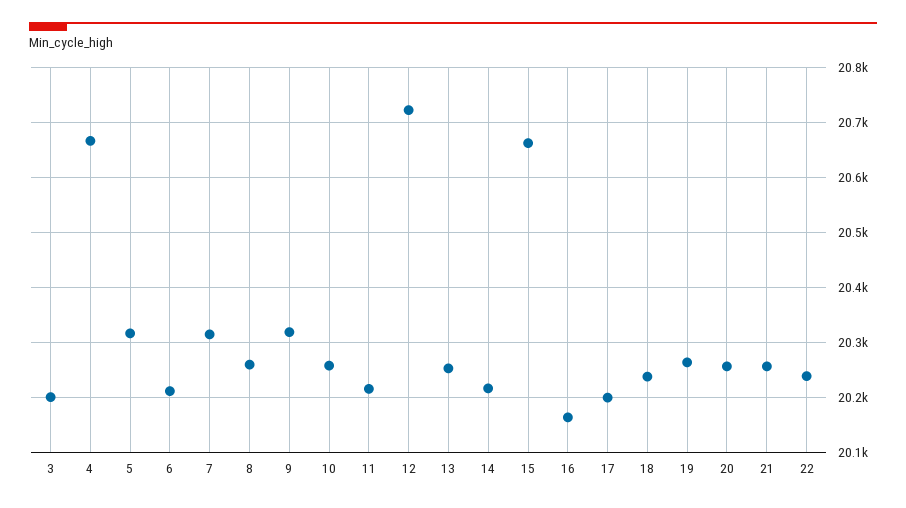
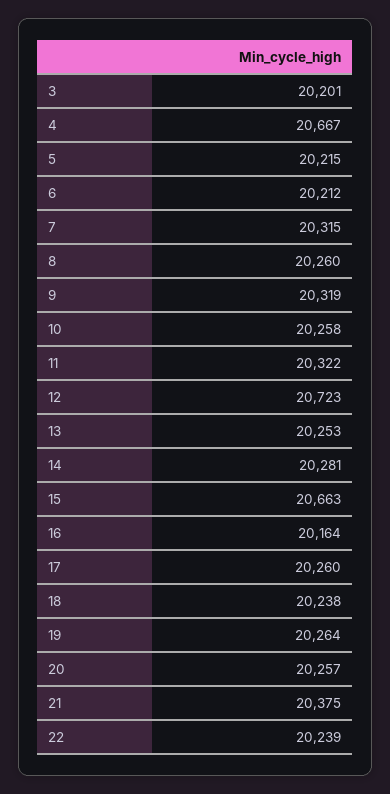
  {
    "3": 20201,
    "4": 20667,
-   "5": 20320,
+   "5": 20215,
    "6": 20212,
    "7": 20315,
    "8": 20260,
    "9": 20319,
    "10": 20258,
-   "11": 20220,
+   "11": 20322,
    "12": 20723,
    "13": 20253,
-   "14": 20220,
+   "14": 20281,
    "15": 20663,
    "16": 20164,
-   "17": 20200,
+   "17": 20260,
    "18": 20238,
    "19": 20264,
    "20": 20257,
-   "21": 20260,
+   "21": 20375,
    "22": 20239
  }

